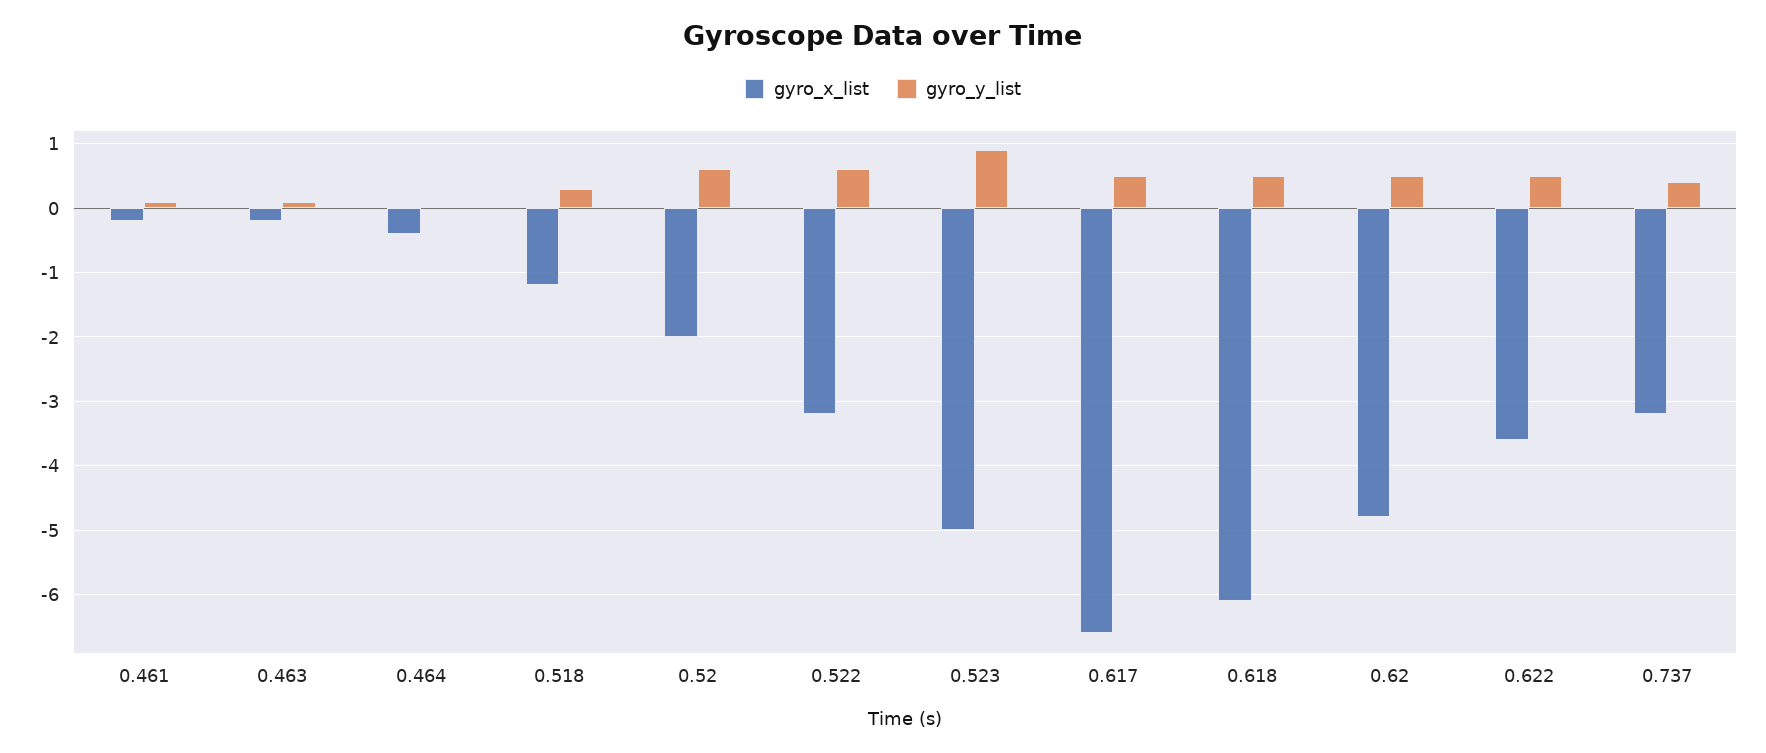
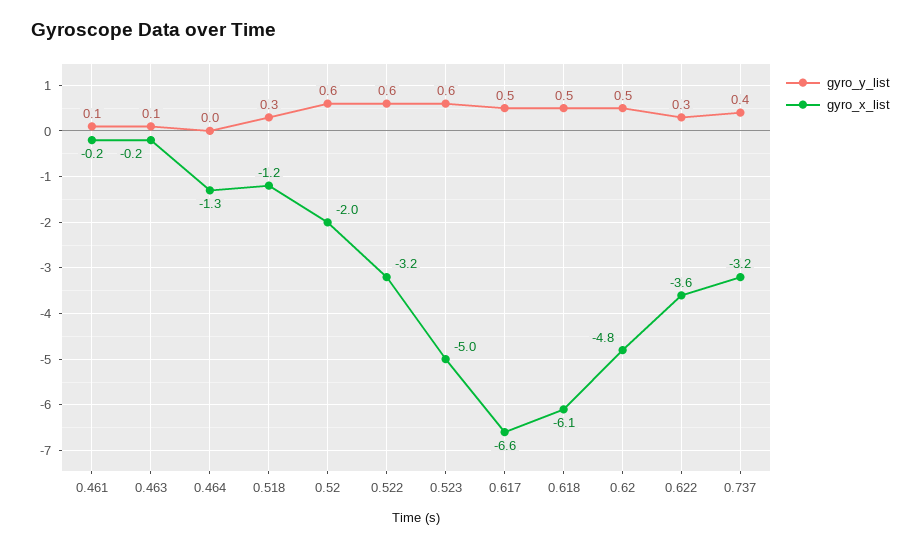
  {
    "gyro_x_list": {
      "0.461": -0.2,
      "0.463": -0.2,
-     "0.464": -0.4,
+     "0.464": -1.3,
      "0.518": -1.2,
      "0.52": -2,
      "0.522": -3.2,
      "0.523": -5,
      "0.617": -6.6,
      "0.618": -6.1,
      "0.62": -4.8,
      "0.622": -3.6,
      "0.737": -3.2
    },
    "gyro_y_list": {
      "0.461": 0.1,
      "0.463": 0.1,
      "0.464": 0,
      "0.518": 0.3,
      "0.52": 0.6,
      "0.522": 0.6,
-     "0.523": 0.9,
+     "0.523": 0.6,
      "0.617": 0.5,
      "0.618": 0.5,
      "0.62": 0.5,
-     "0.622": 0.5,
+     "0.622": 0.3,
      "0.737": 0.4
    }
  }

